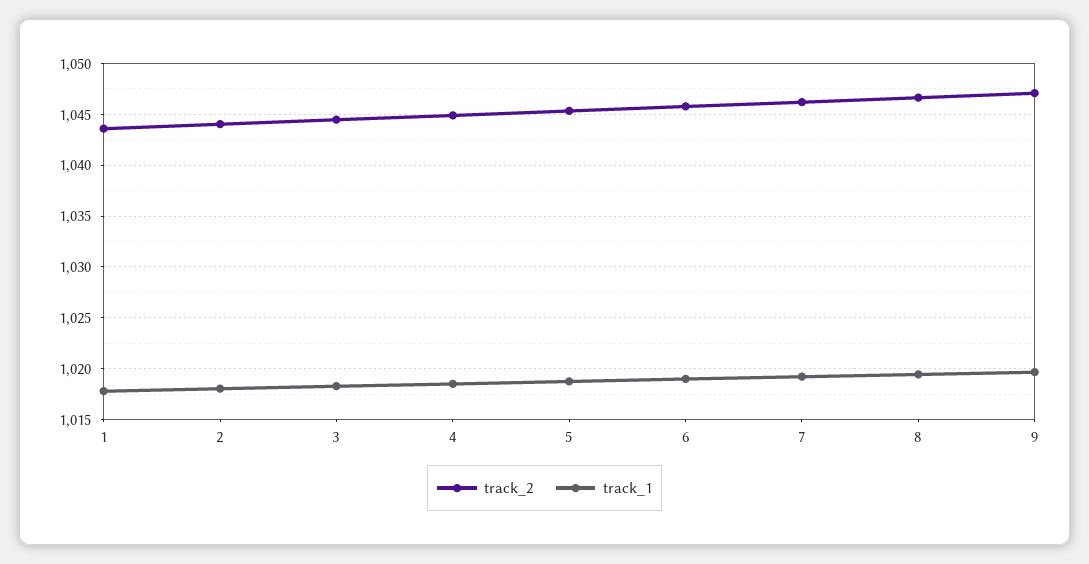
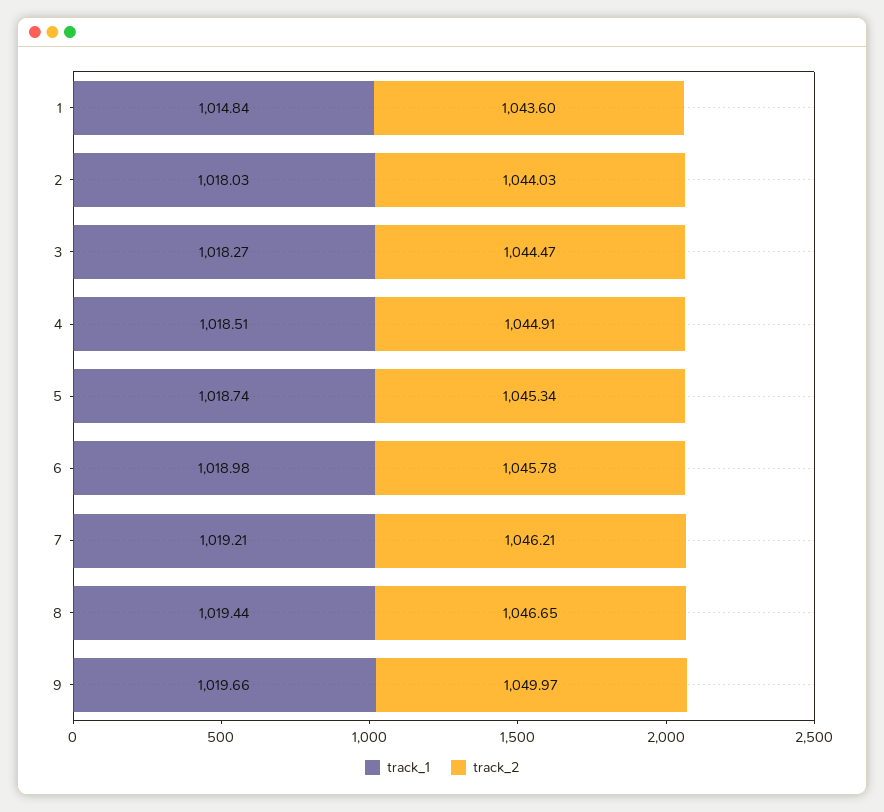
  {
    "track_2": {
      "1": 1043.6,
      "2": 1044.03,
      "3": 1044.47,
      "4": 1044.91,
      "5": 1045.34,
      "6": 1045.78,
      "7": 1046.21,
      "8": 1046.65,
-     "9": 1047
+     "9": 1049.97
    },
    "track_1": {
-     "1": 1018,
+     "1": 1014.84,
      "2": 1018.03,
      "3": 1018.27,
      "4": 1018.51,
      "5": 1018.74,
      "6": 1018.98,
      "7": 1019.21,
      "8": 1019.44,
      "9": 1019.66
    }
  }

